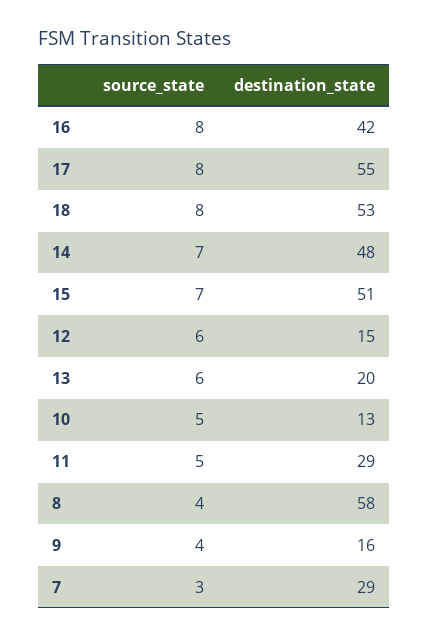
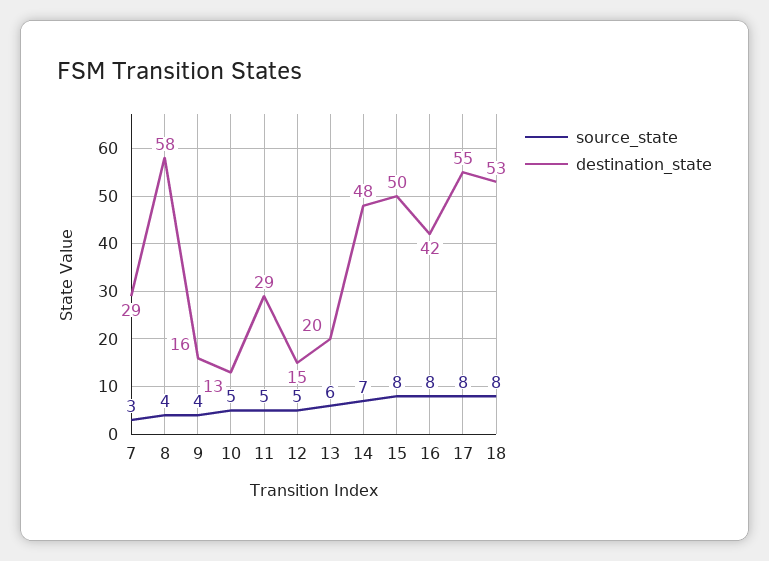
  {
    "source_state": {
      "16": 8,
      "17": 8,
      "18": 8,
      "14": 7,
-     "15": 7,
+     "15": 8,
-     "12": 6,
+     "12": 5,
      "13": 6,
      "10": 5,
      "11": 5,
      "8": 4,
      "9": 4,
      "7": 3
    },
    "destination_state": {
      "16": 42,
      "17": 55,
      "18": 53,
      "14": 48,
-     "15": 51,
+     "15": 50,
      "12": 15,
      "13": 20,
      "10": 13,
      "11": 29,
      "8": 58,
      "9": 16,
      "7": 29
    }
  }

